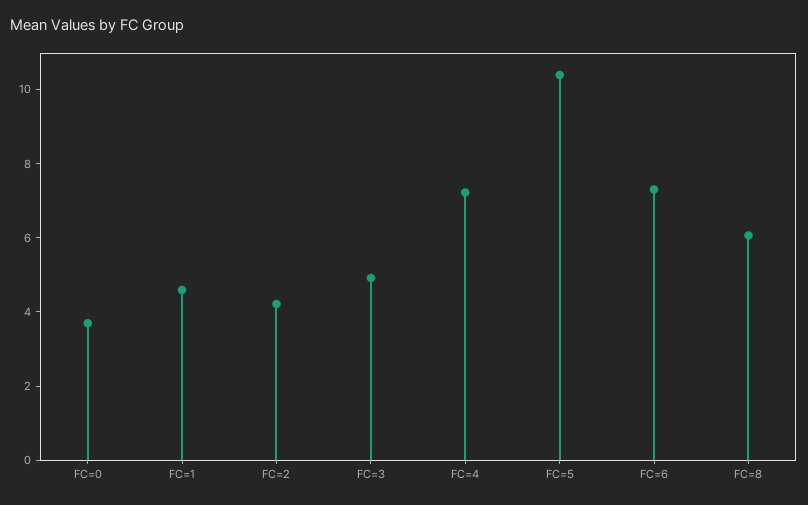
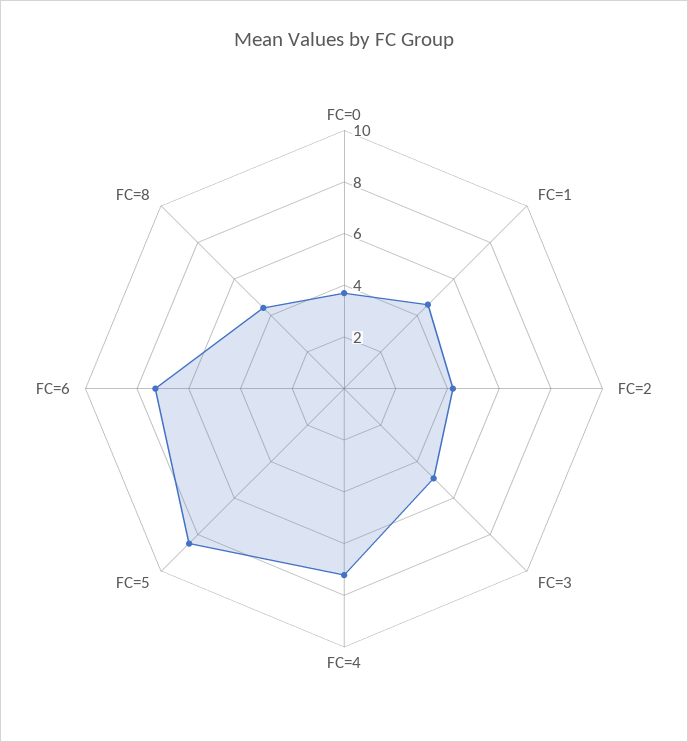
  {
    "FC=0": 3.5,
    "FC=1": 4.5,
    "FC=2": 4,
    "FC=3": 5,
    "FC=4": 7,
-   "FC=5": 10.5,
+   "FC=5": 8.5,
    "FC=6": 7.5,
-   "FC=8": 6
+   "FC=8": 4.5
  }

